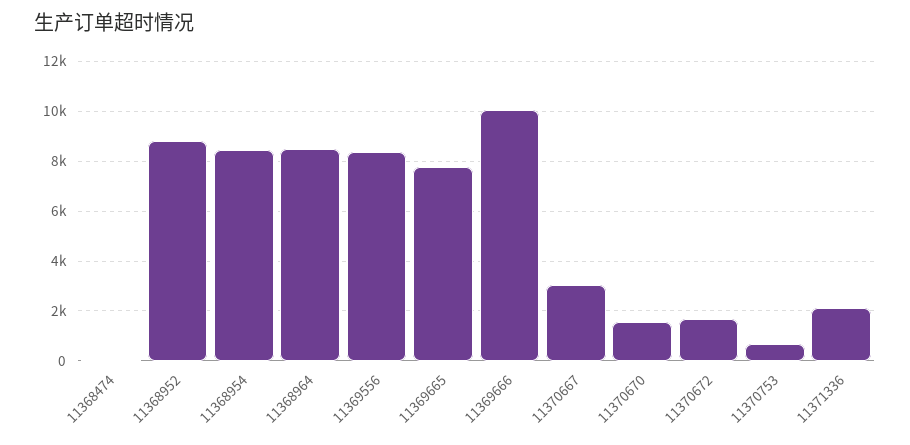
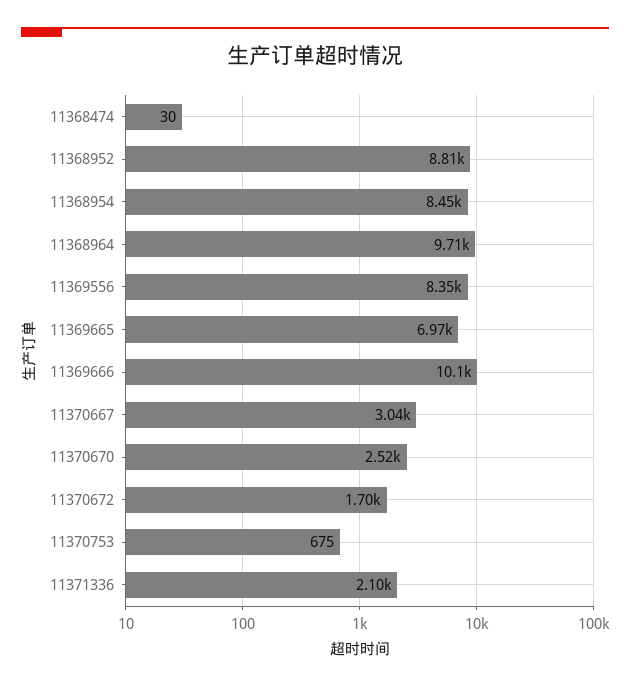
  {
    "11368474": 30,
    "11368952": 8810,
    "11368954": 8450,
-   "11368964": 8500,
+   "11368964": 9710,
    "11369556": 8350,
-   "11369665": 7750,
+   "11369665": 6970,
    "11369666": 10100,
    "11370667": 3040,
-   "11370670": 1500,
+   "11370670": 2520,
    "11370672": 1700,
    "11370753": 675,
    "11371336": 2100
  }

